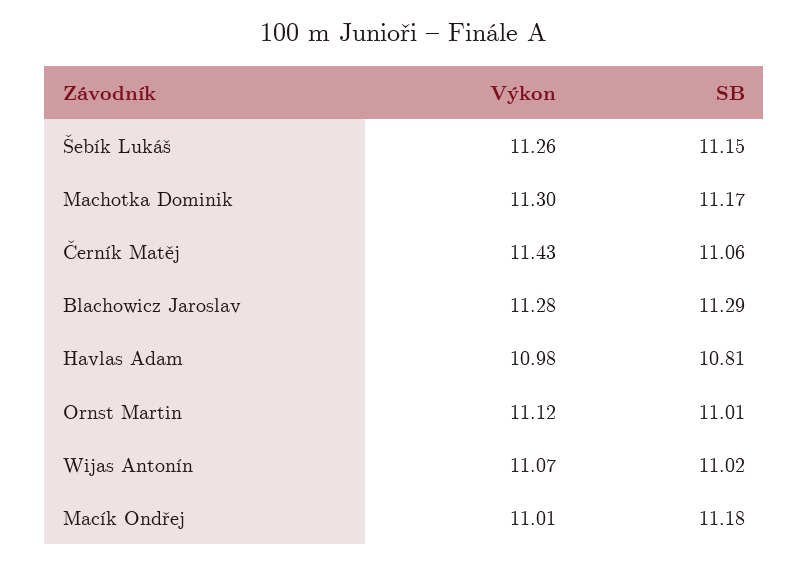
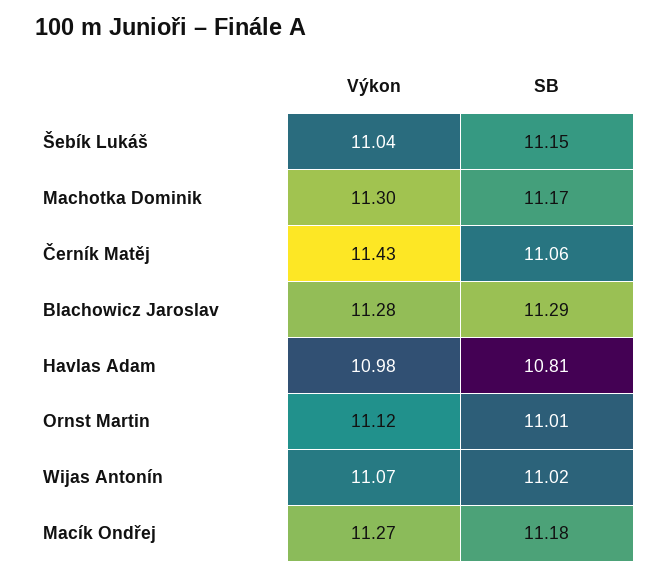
  {
    "Výkon": {
-     "Šebík Lukáš": 11.26,
+     "Šebík Lukáš": 11.04,
      "Machotka Dominik": 11.3,
      "Černík Matěj": 11.43,
      "Blachowicz Jaroslav": 11.28,
      "Havlas Adam": 10.98,
      "Ornst Martin": 11.12,
      "Wijas Antonín": 11.07,
-     "Macík Ondřej": 11.01
+     "Macík Ondřej": 11.27
    },
    "SB": {
      "Šebík Lukáš": 11.15,
      "Machotka Dominik": 11.17,
      "Černík Matěj": 11.06,
      "Blachowicz Jaroslav": 11.29,
      "Havlas Adam": 10.81,
      "Ornst Martin": 11.01,
      "Wijas Antonín": 11.02,
      "Macík Ondřej": 11.18
    }
  }

